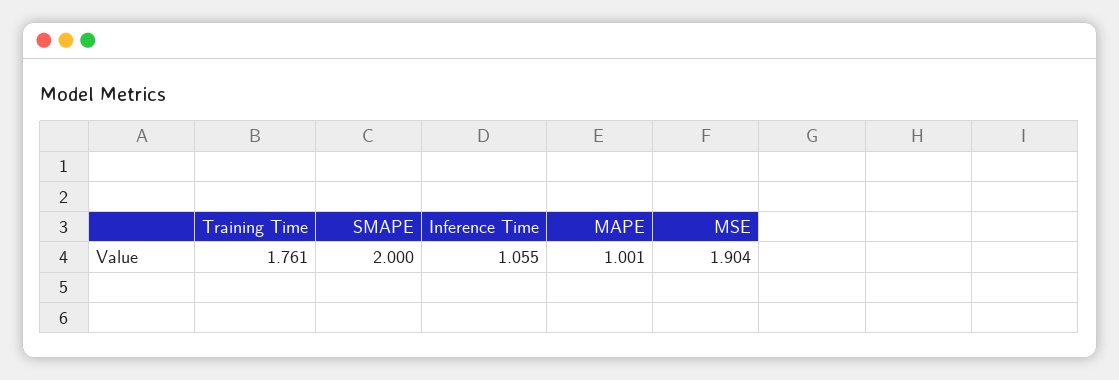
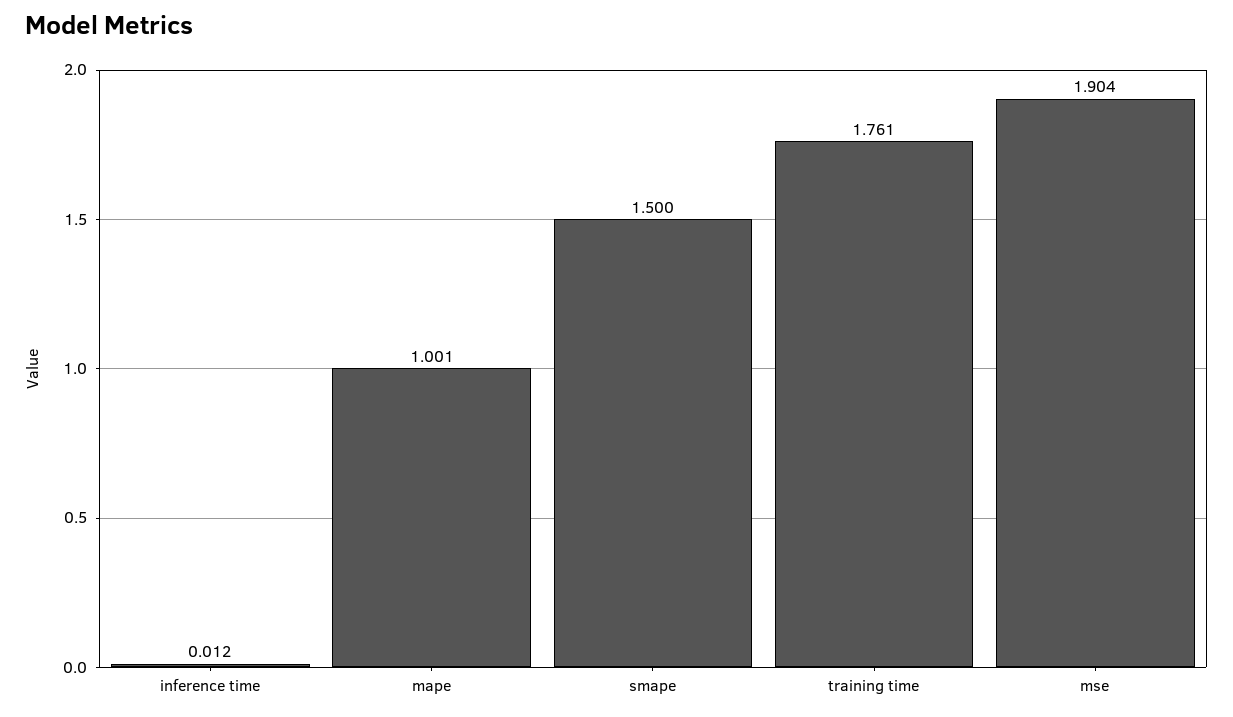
  {
    "Training Time": 1.761,
-   "SMAPE": 2,
+   "SMAPE": 1.5,
-   "Inference Time": 1.055,
+   "Inference Time": 0.012,
    "MAPE": 1.001,
    "MSE": 1.904
  }

